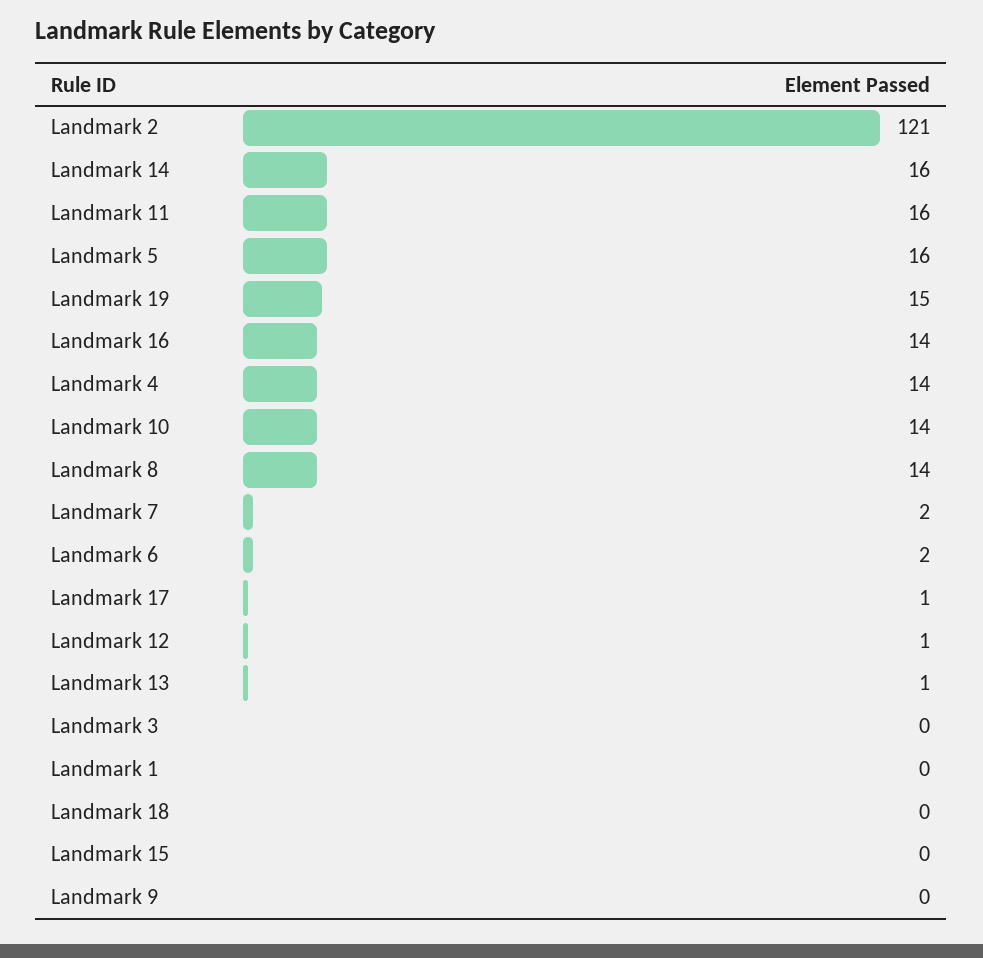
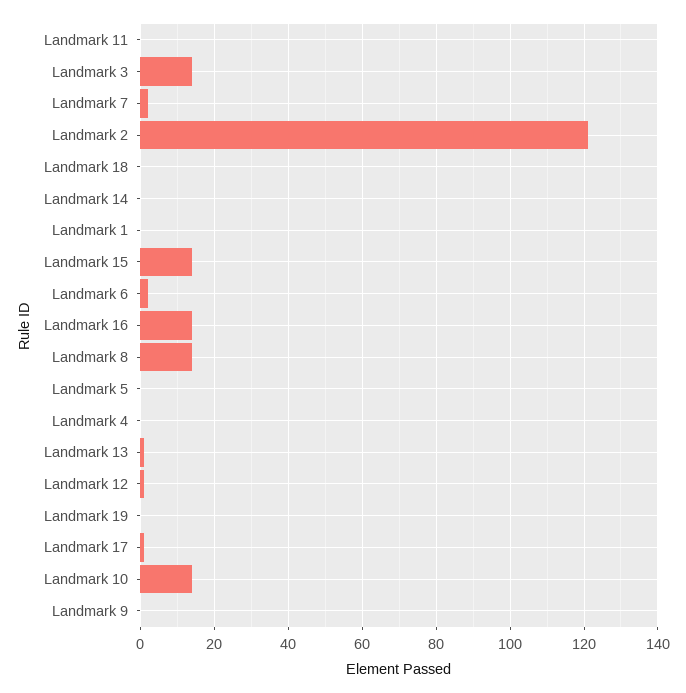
  {
    "Landmark 2": 121,
-   "Landmark 14": 16,
+   "Landmark 14": 0,
-   "Landmark 11": 16,
+   "Landmark 11": 0,
-   "Landmark 5": 16,
+   "Landmark 5": 0,
-   "Landmark 19": 15,
+   "Landmark 19": 0,
    "Landmark 16": 14,
-   "Landmark 4": 14,
+   "Landmark 4": 0,
    "Landmark 10": 14,
    "Landmark 8": 14,
    "Landmark 7": 2,
    "Landmark 6": 2,
    "Landmark 17": 1,
    "Landmark 12": 1,
    "Landmark 13": 1,
-   "Landmark 3": 0,
+   "Landmark 3": 15,
    "Landmark 1": 0,
    "Landmark 18": 0,
-   "Landmark 15": 0,
+   "Landmark 15": 15,
    "Landmark 9": 0
  }

